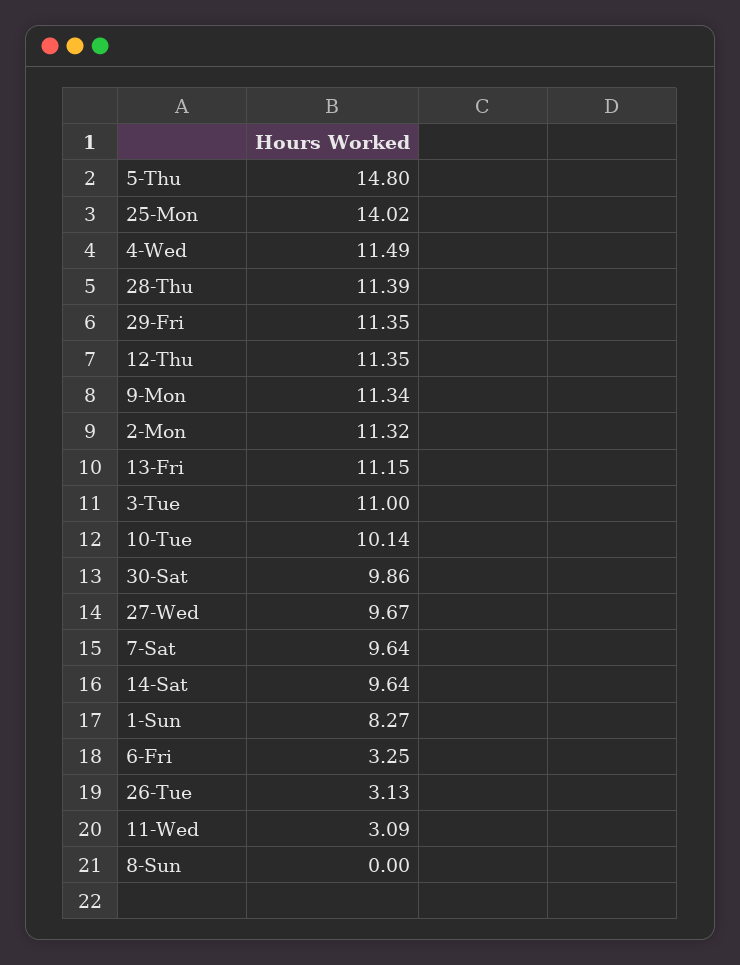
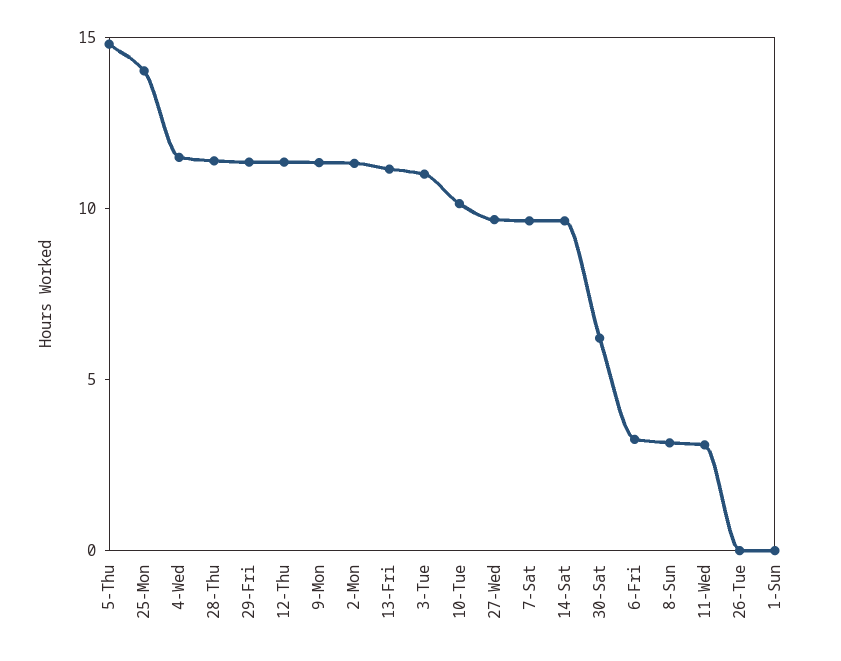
  {
    "5-Thu": 14.8,
    "25-Mon": 14.02,
    "4-Wed": 11.49,
    "28-Thu": 11.39,
    "29-Fri": 11.35,
    "12-Thu": 11.35,
    "9-Mon": 11.34,
    "2-Mon": 11.32,
    "13-Fri": 11.15,
    "3-Tue": 11,
    "10-Tue": 10.14,
-   "30-Sat": 9.86,
+   "30-Sat": 6,
    "27-Wed": 9.67,
    "7-Sat": 9.64,
    "14-Sat": 9.64,
-   "1-Sun": 8.27,
+   "1-Sun": 0,
    "6-Fri": 3.25,
-   "26-Tue": 3.13,
+   "26-Tue": 0,
    "11-Wed": 3.09,
-   "8-Sun": 0
+   "8-Sun": 3
  }

